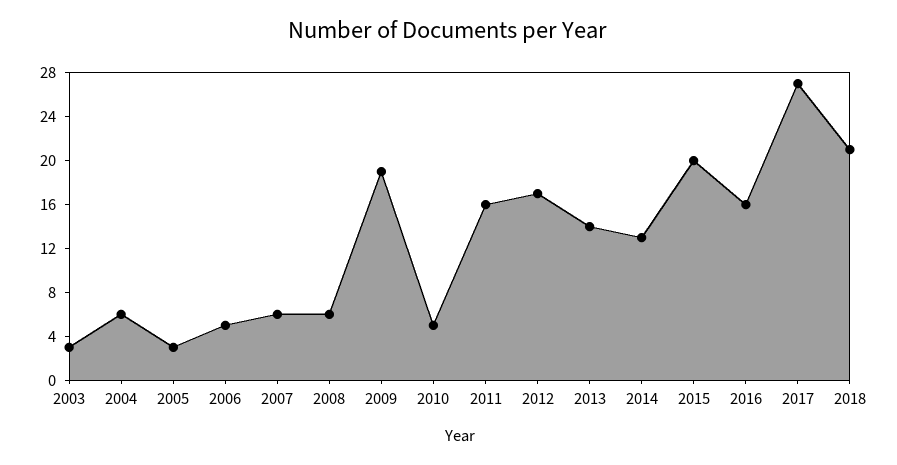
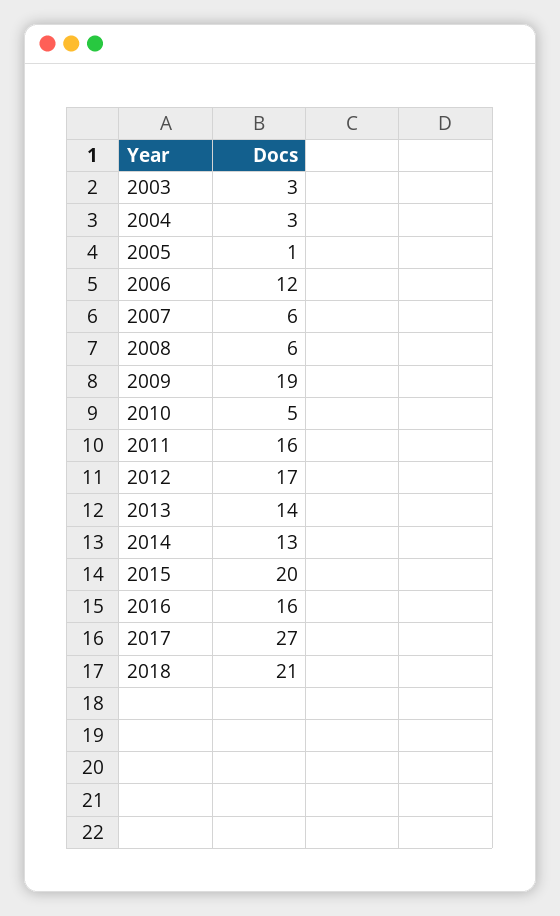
  {
    "2003": 3,
-   "2004": 6,
+   "2004": 3,
-   "2005": 3,
+   "2005": 1,
-   "2006": 5,
+   "2006": 12,
    "2007": 6,
    "2008": 6,
    "2009": 19,
    "2010": 5,
    "2011": 16,
    "2012": 17,
    "2013": 14,
    "2014": 13,
    "2015": 20,
    "2016": 16,
    "2017": 27,
    "2018": 21
  }

